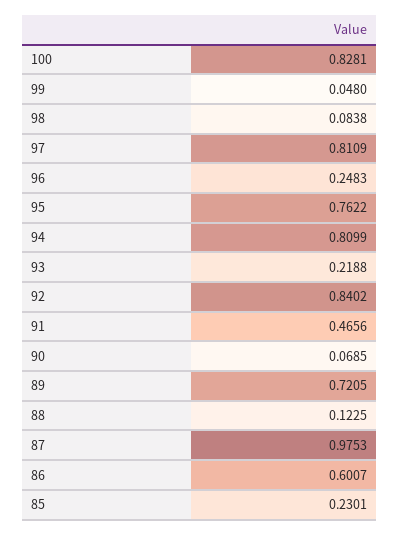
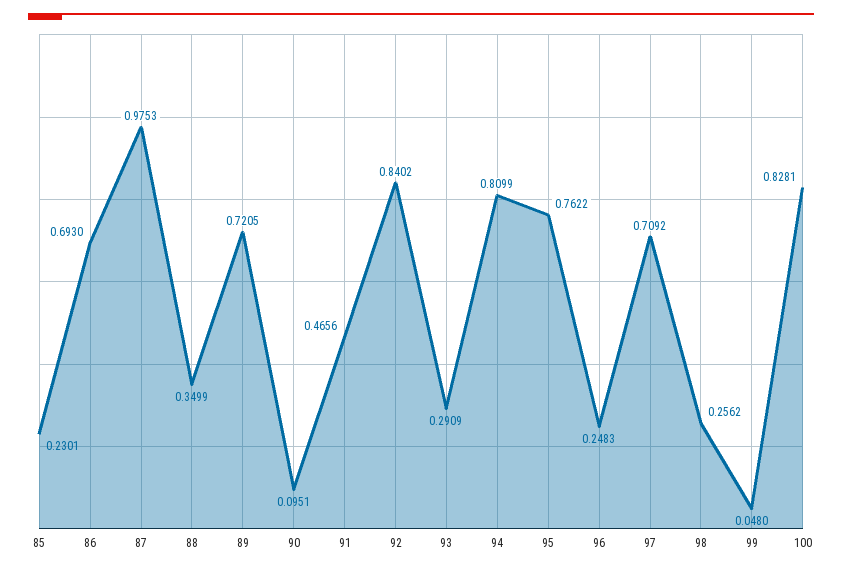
  {
    "100": 0.8281,
    "99": 0.048,
-   "98": 0.0838,
+   "98": 0.2562,
-   "97": 0.8109,
+   "97": 0.7092,
    "96": 0.2483,
    "95": 0.7622,
    "94": 0.8099,
-   "93": 0.2188,
+   "93": 0.2909,
    "92": 0.8402,
    "91": 0.4656,
-   "90": 0.0685,
+   "90": 0.0951,
    "89": 0.7205,
-   "88": 0.1225,
+   "88": 0.3499,
    "87": 0.9753,
-   "86": 0.6007,
+   "86": 0.693,
    "85": 0.2301
  }

